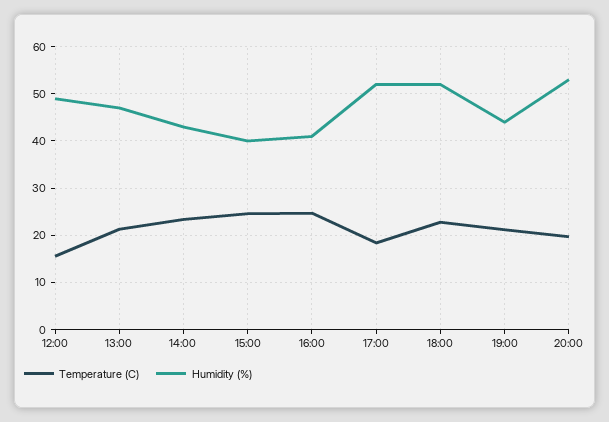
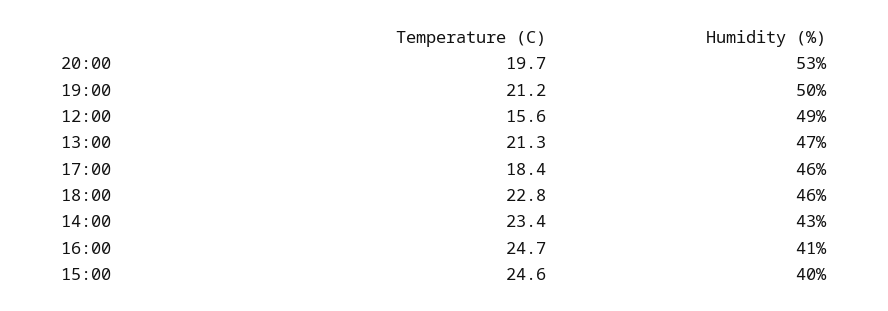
  {
    "Temperature (C)": {
      "12:00": 15.6,
      "13:00": 21.3,
      "14:00": 23.4,
      "15:00": 24.6,
      "16:00": 24.7,
      "17:00": 18.4,
      "18:00": 22.8,
      "19:00": 21.2,
      "20:00": 19.7
    },
    "Humidity (%)": {
      "12:00": 49,
      "13:00": 47,
      "14:00": 43,
      "15:00": 40,
      "16:00": 41,
-     "17:00": 52,
+     "17:00": 46,
-     "18:00": 52,
+     "18:00": 46,
-     "19:00": 44,
+     "19:00": 50,
      "20:00": 53
    }
  }

